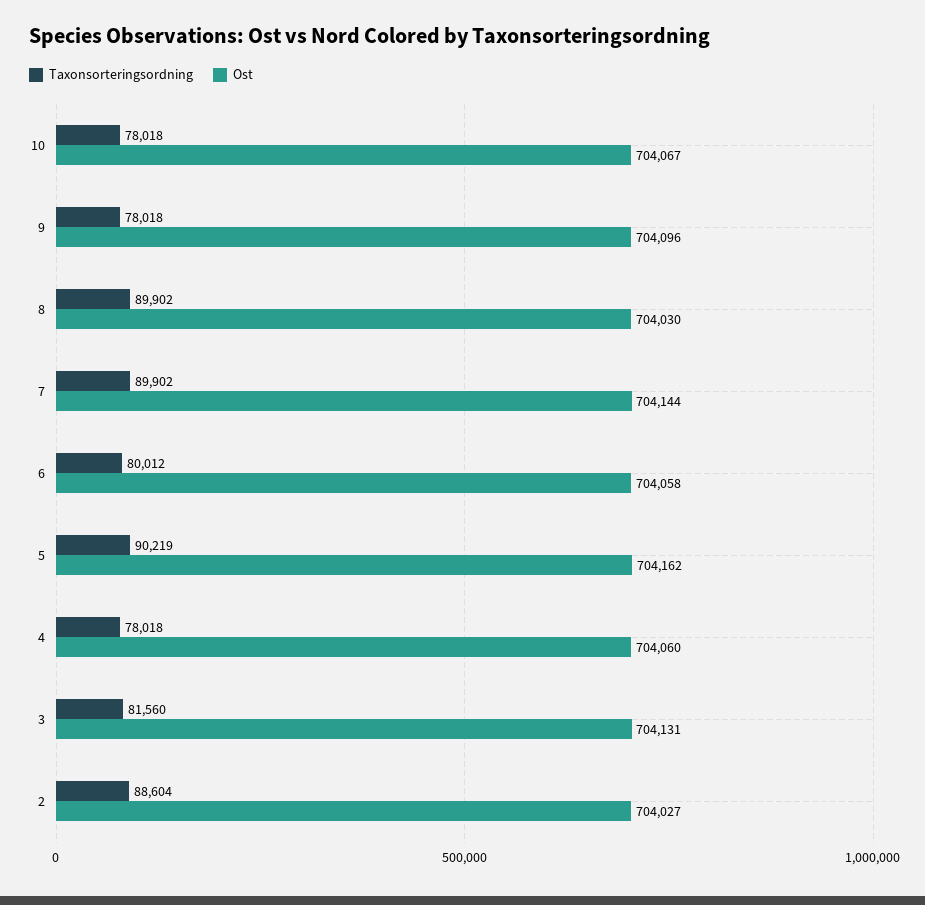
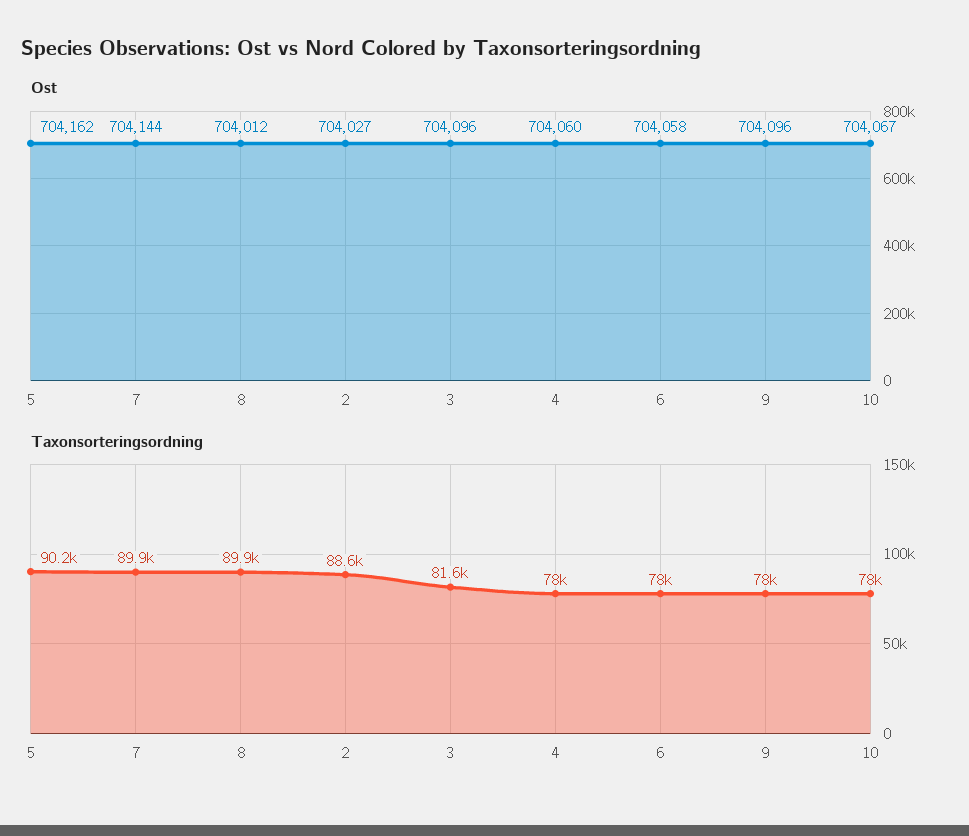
  {
    "Taxonsorteringsordning": {
      "10": 78018,
      "9": 78018,
      "8": 89902,
      "7": 89902,
-     "6": 80012,
+     "6": 78000,
      "5": 90219,
      "4": 78018,
      "3": 81560,
      "2": 88604
    },
    "Ost": {
      "10": 704067,
      "9": 704096,
-     "8": 704030,
+     "8": 704012,
      "7": 704144,
      "6": 704058,
      "5": 704162,
      "4": 704060,
-     "3": 704131,
+     "3": 704096,
      "2": 704027
    }
  }

